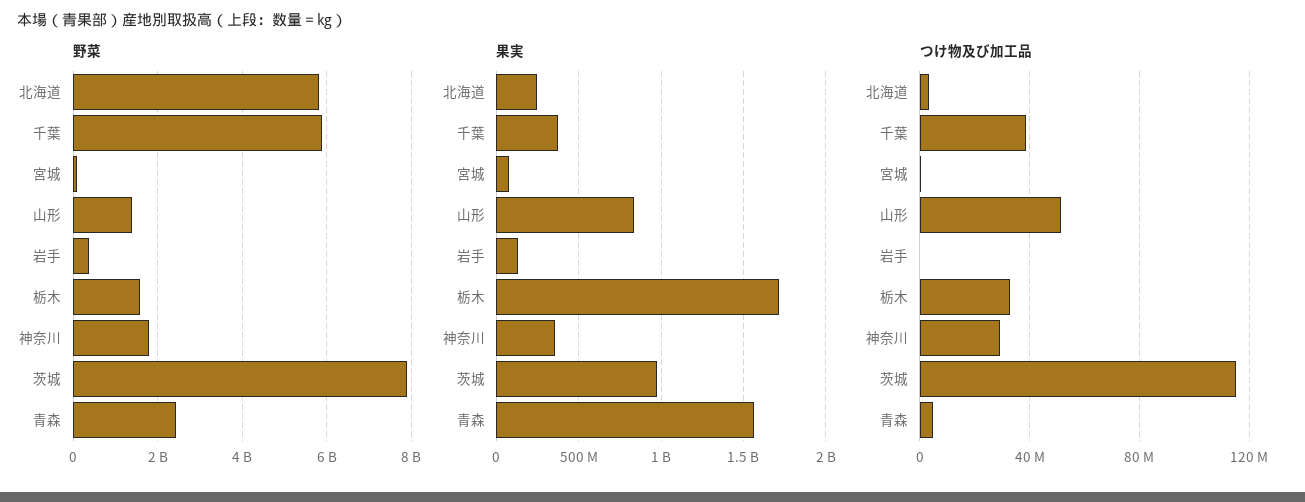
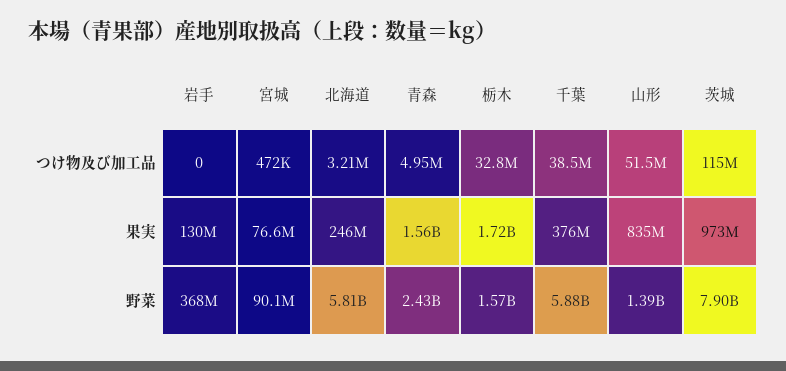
  {
    "野菜": {
      "北海道": 5810000000,
      "千葉": 5880000000,
      "宮城": 90100000,
      "山形": 1390000000,
      "岩手": 368000000,
      "栃木": 1570000000,
-     "神奈川": 1800000000,
      "茨城": 7900000000,
      "青森": 2430000000
    },
    "果実": {
      "北海道": 246000000,
      "千葉": 376000000,
      "宮城": 76600000,
      "山形": 835000000,
      "岩手": 130000000,
      "栃木": 1720000000,
-     "神奈川": 350000000,
      "茨城": 973000000,
      "青森": 1560000000
    },
    "つけ物及び加工品": {
      "北海道": 3210000,
      "千葉": 38500000,
      "宮城": 472000,
      "山形": 51500000,
      "岩手": 0,
      "栃木": 32800000,
-     "神奈川": 30000000,
      "茨城": 115000000,
      "青森": 4950000
    }
  }

